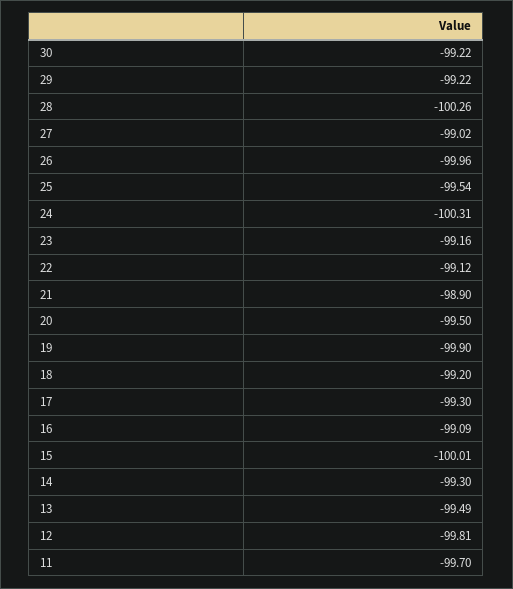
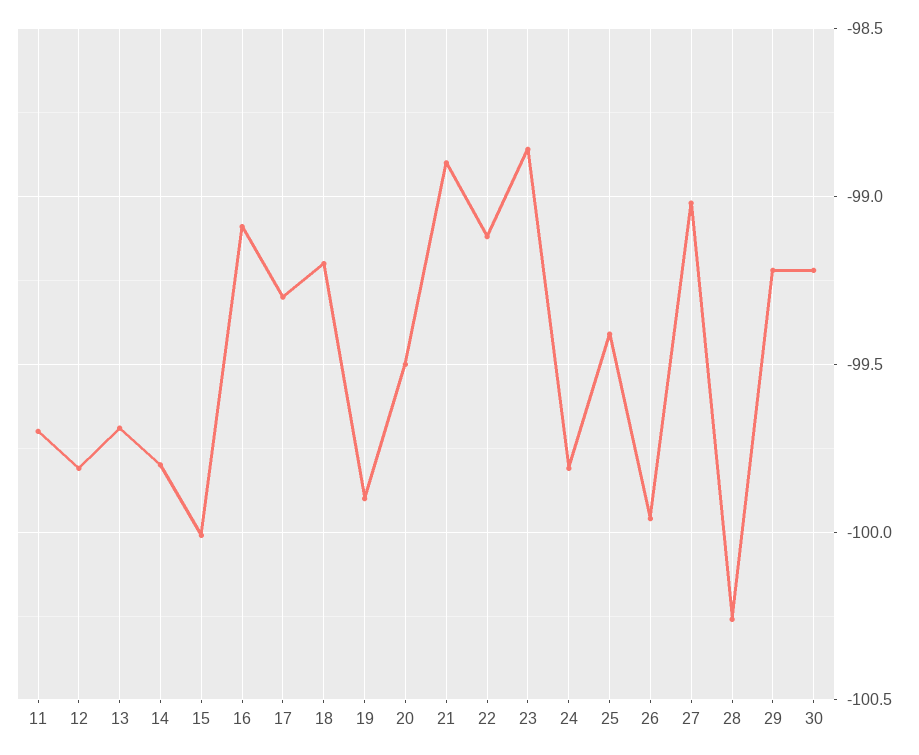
  {
    "30": -99.22,
    "29": -99.22,
    "28": -100.26,
    "27": -99.02,
    "26": -99.96,
-   "25": -99.54,
+   "25": -99.4,
-   "24": -100.31,
+   "24": -99.8,
-   "23": -99.16,
+   "23": -98.85,
    "22": -99.12,
    "21": -98.9,
    "20": -99.5,
    "19": -99.9,
    "18": -99.2,
    "17": -99.3,
    "16": -99.09,
    "15": -100.01,
-   "14": -99.3,
+   "14": -99.8,
-   "13": -99.49,
+   "13": -99.7,
    "12": -99.81,
    "11": -99.7
  }

